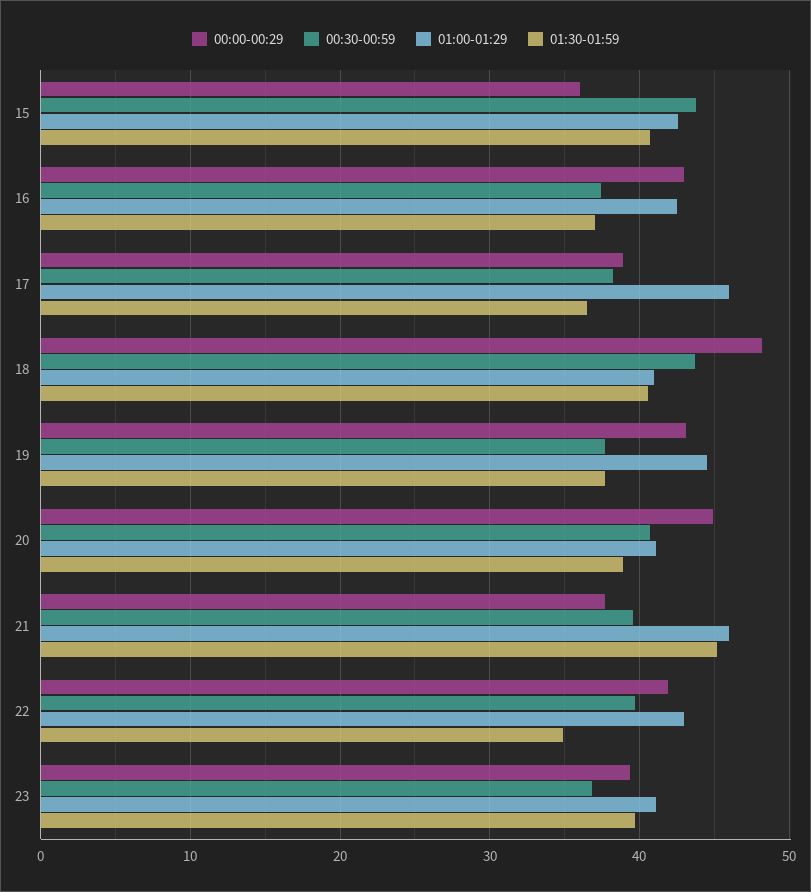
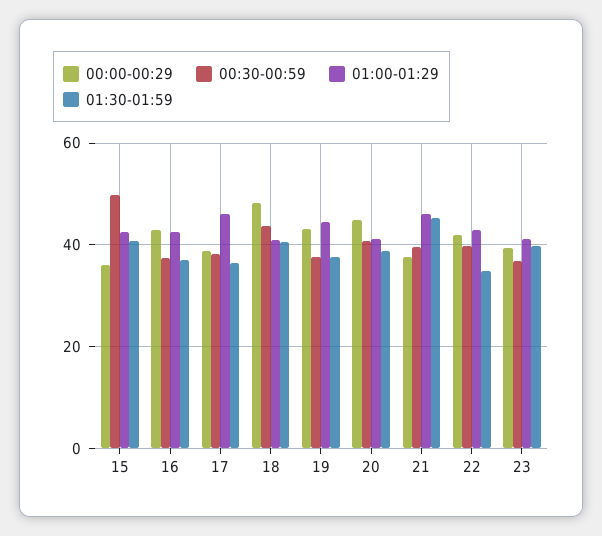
  {
    "00:00-00:29": {
      "15": 36,
      "16": 43,
      "17": 39,
      "18": 48,
      "19": 43,
      "20": 45,
      "21": 38,
      "22": 42,
      "23": 39
    },
    "00:30-00:59": {
-     "15": 44,
+     "15": 50,
      "16": 37,
      "17": 38,
      "18": 44,
      "19": 38,
      "20": 41,
      "21": 40,
      "22": 40,
      "23": 37
    },
    "01:00-01:29": {
      "15": 43,
      "16": 43,
      "17": 46,
      "18": 41,
      "19": 45,
      "20": 41,
      "21": 46,
      "22": 43,
      "23": 41
    },
    "01:30-01:59": {
      "15": 41,
      "16": 37,
      "17": 37,
      "18": 41,
      "19": 38,
      "20": 39,
      "21": 45,
      "22": 35,
      "23": 40
    }
  }

